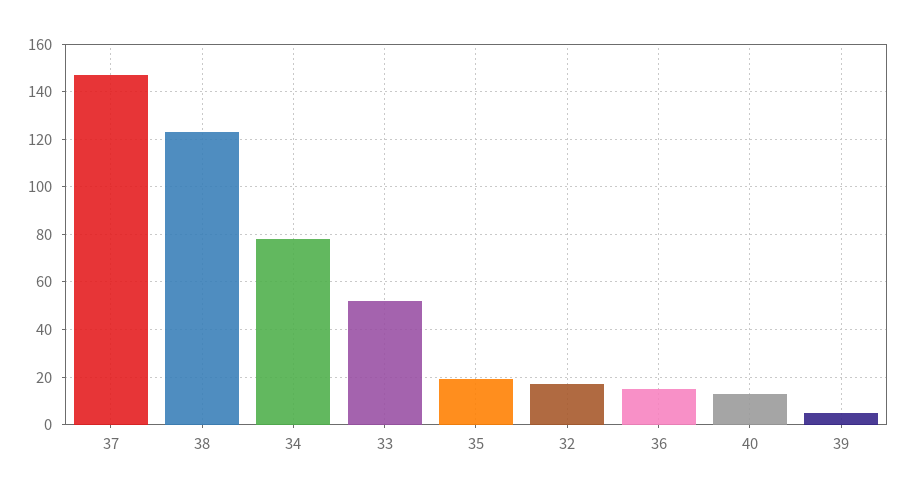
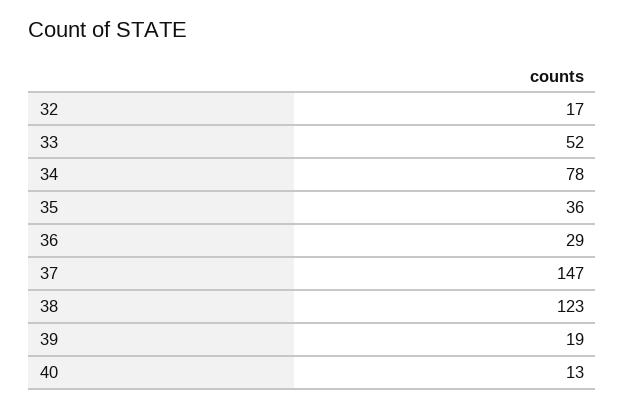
  {
    "37": 147,
    "38": 123,
    "34": 78,
    "33": 52,
-   "35": 20,
+   "35": 36,
    "32": 17,
-   "36": 15,
+   "36": 29,
    "40": 13,
-   "39": 5
+   "39": 19
  }

